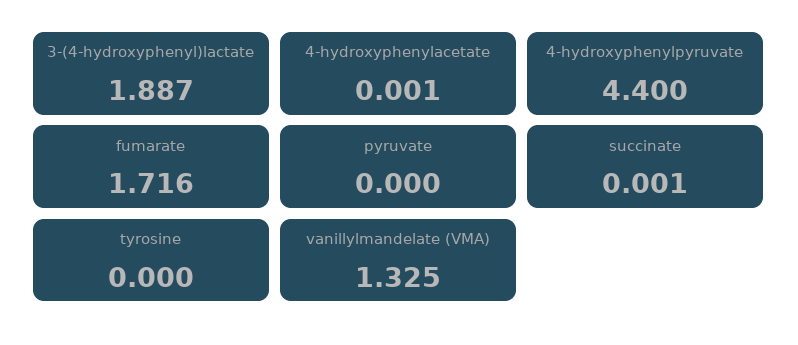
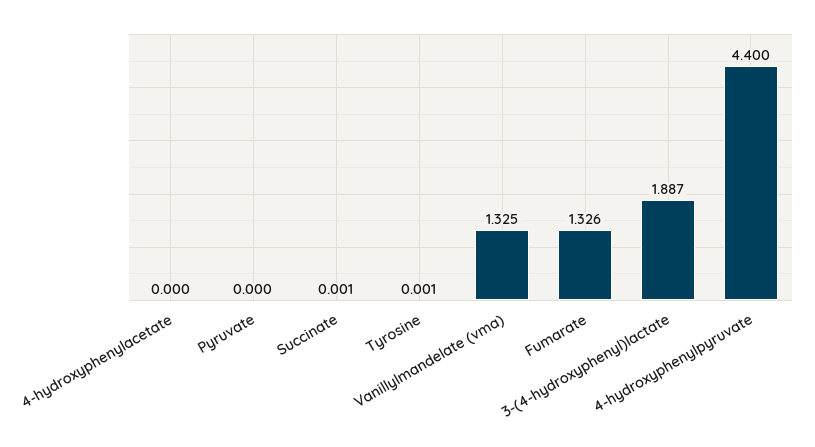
  {
    "3-(4-hydroxyphenyl)lactate": 1.887,
-   "4-hydroxyphenylacetate": 0.001,
+   "4-hydroxyphenylacetate": 0,
    "4-hydroxyphenylpyruvate": 4.4,
-   "fumarate": 1.716,
+   "fumarate": 1.326,
    "pyruvate": 0,
    "succinate": 0.001,
-   "tyrosine": 0,
+   "tyrosine": 0.001,
    "vanillylmandelate (VMA)": 1.325
  }

